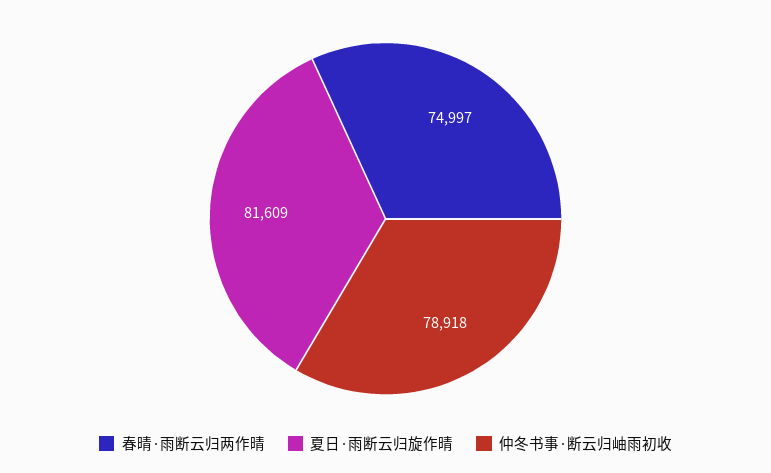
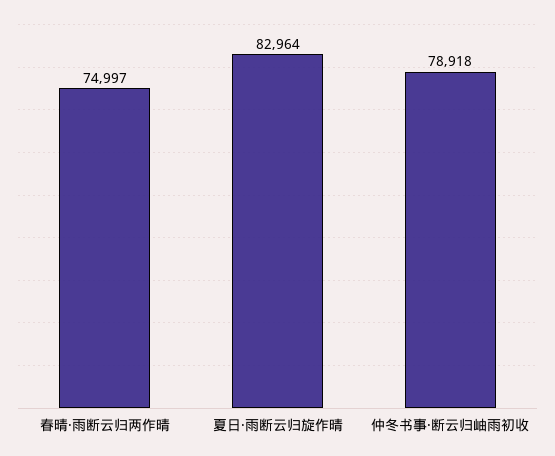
  {
    "春晴·雨断云归两作晴": 74997,
-   "夏日·雨断云归旋作晴": 81609,
+   "夏日·雨断云归旋作晴": 82964,
    "仲冬书事·断云归岫雨初收": 78918
  }

